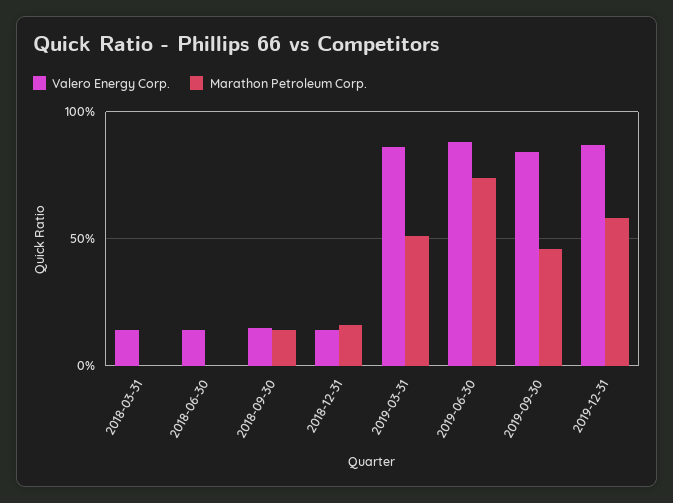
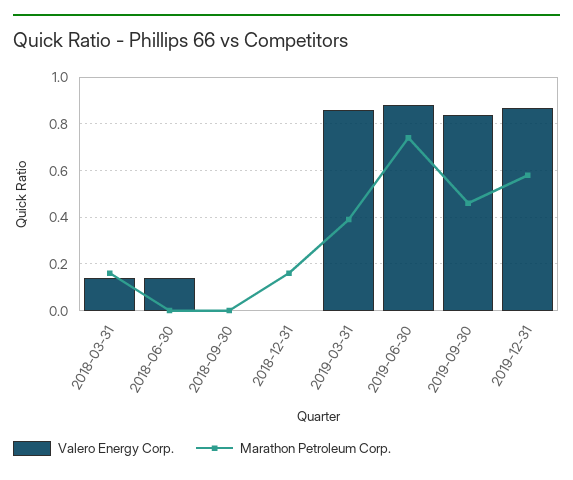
  {
    "Valero Energy Corp.": {
      "2018-03-31": 0.15,
      "2018-06-30": 0.15,
-     "2018-09-30": 0.15,
+     "2018-09-30": 0,
-     "2018-12-31": 0.15,
+     "2018-12-31": 0,
      "2019-03-31": 0.85,
      "2019-06-30": 0.9,
      "2019-09-30": 0.85,
      "2019-12-31": 0.85
    },
    "Marathon Petroleum Corp.": {
-     "2018-03-31": 0,
+     "2018-03-31": 0.15,
      "2018-06-30": 0,
-     "2018-09-30": 0.15,
+     "2018-09-30": 0,
      "2018-12-31": 0.15,
-     "2019-03-31": 0.5,
+     "2019-03-31": 0.4,
      "2019-06-30": 0.75,
      "2019-09-30": 0.45,
      "2019-12-31": 0.6
    }
  }

